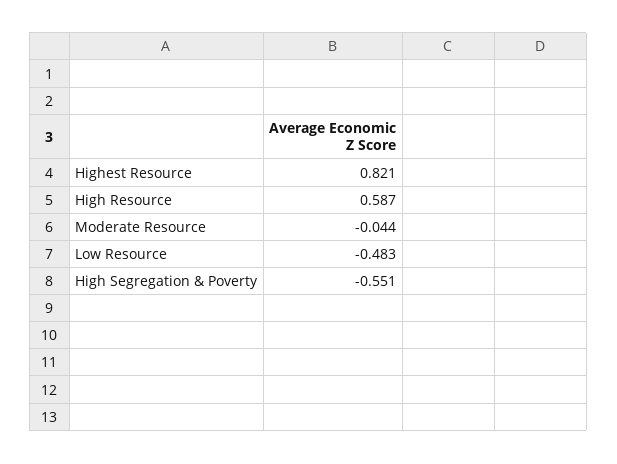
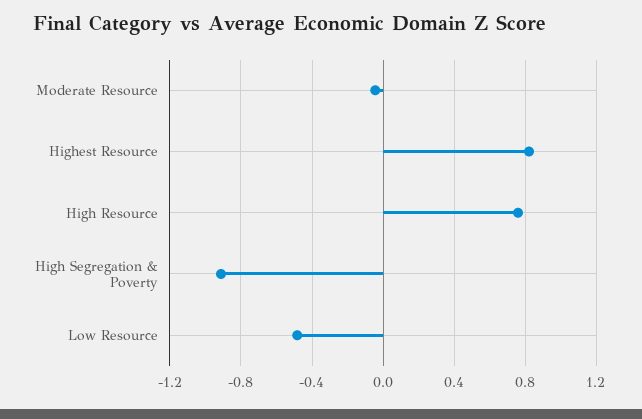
  {
    "Highest Resource": 0.821,
-   "High Resource": 0.587,
+   "High Resource": 0.75,
    "Moderate Resource": -0.044,
    "Low Resource": -0.483,
-   "High Segregation & Poverty": -0.551
+   "High Segregation & Poverty": -0.9
  }

